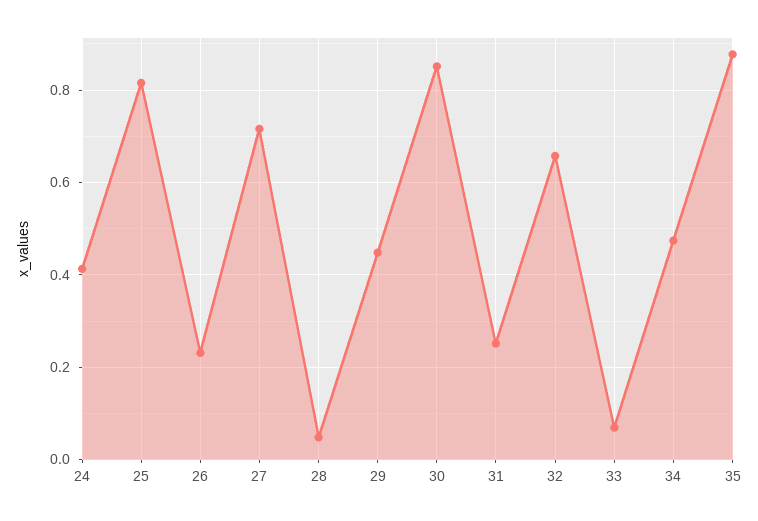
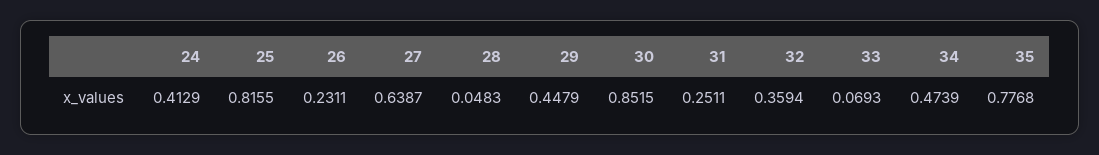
  {
    "24": 0.4129,
    "25": 0.8155,
    "26": 0.2311,
-   "27": 0.72,
+   "27": 0.6387,
    "28": 0.0483,
    "29": 0.4479,
    "30": 0.8515,
    "31": 0.2511,
-   "32": 0.66,
+   "32": 0.3594,
    "33": 0.0693,
    "34": 0.4739,
-   "35": 0.88
+   "35": 0.7768
  }

